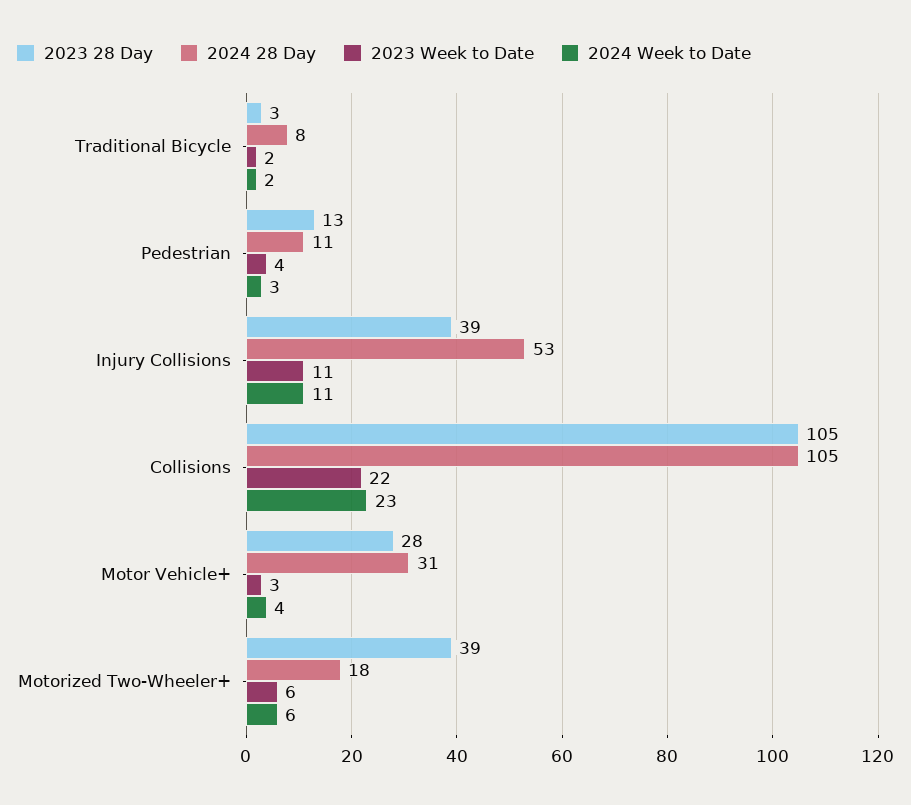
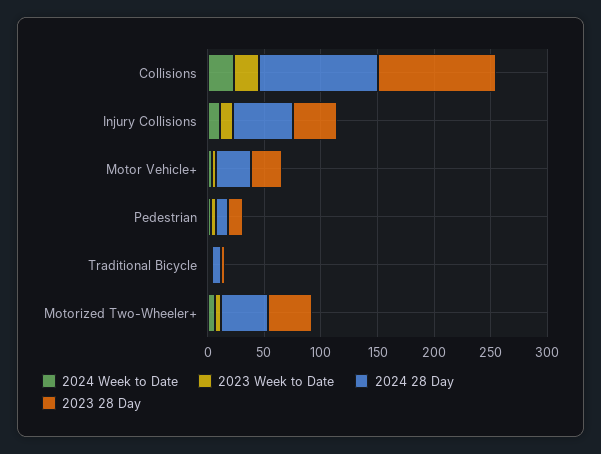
  {
    "2023 28 Day": {
      "Traditional Bicycle": 3,
      "Pedestrian": 13,
      "Injury Collisions": 39,
      "Collisions": 105,
      "Motor Vehicle+": 28,
      "Motorized Two-Wheeler+": 39
    },
    "2024 28 Day": {
      "Traditional Bicycle": 8,
      "Pedestrian": 11,
      "Injury Collisions": 53,
      "Collisions": 105,
      "Motor Vehicle+": 31,
-     "Motorized Two-Wheeler+": 18
+     "Motorized Two-Wheeler+": 40
    },
    "2023 Week to Date": {
      "Traditional Bicycle": 2,
      "Pedestrian": 4,
      "Injury Collisions": 11,
      "Collisions": 22,
      "Motor Vehicle+": 3,
      "Motorized Two-Wheeler+": 6
    },
    "2024 Week to Date": {
      "Traditional Bicycle": 2,
      "Pedestrian": 3,
      "Injury Collisions": 11,
      "Collisions": 23,
      "Motor Vehicle+": 4,
      "Motorized Two-Wheeler+": 6
    }
  }

